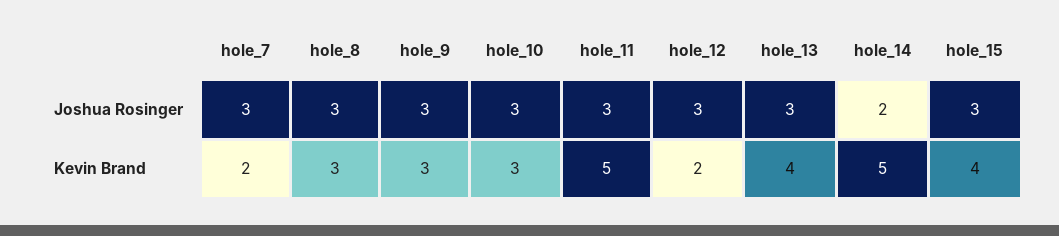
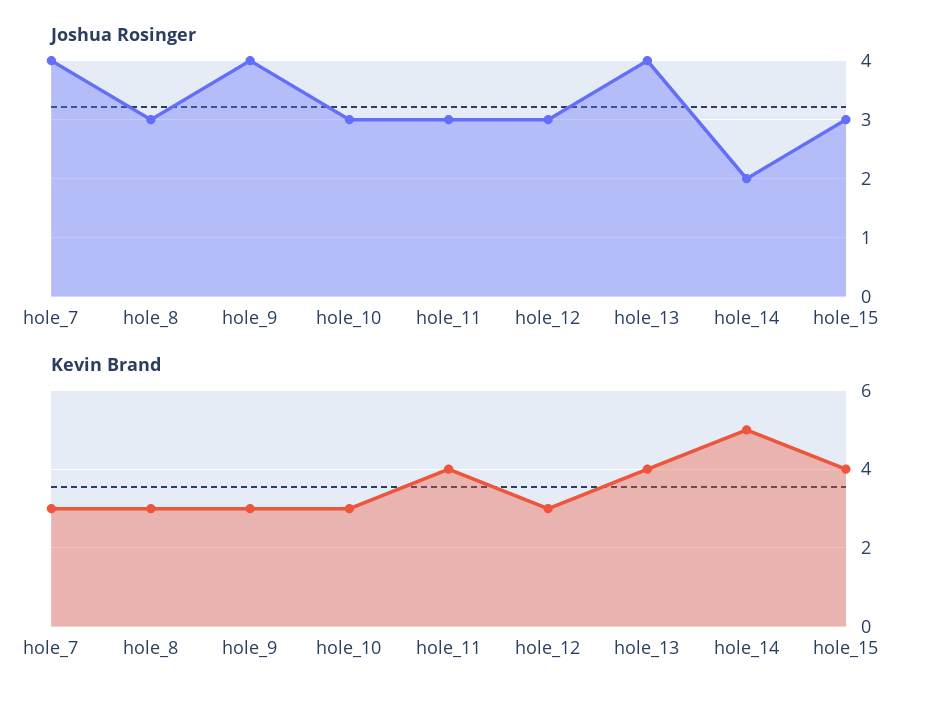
  {
    "Joshua Rosinger": {
-     "hole_7": 3,
+     "hole_7": 4,
      "hole_8": 3,
-     "hole_9": 3,
+     "hole_9": 4,
      "hole_10": 3,
      "hole_11": 3,
      "hole_12": 3,
-     "hole_13": 3,
+     "hole_13": 4,
      "hole_14": 2,
      "hole_15": 3
    },
    "Kevin Brand": {
-     "hole_7": 2,
+     "hole_7": 3,
      "hole_8": 3,
      "hole_9": 3,
      "hole_10": 3,
-     "hole_11": 5,
+     "hole_11": 4,
-     "hole_12": 2,
+     "hole_12": 3,
      "hole_13": 4,
      "hole_14": 5,
      "hole_15": 4
    }
  }

